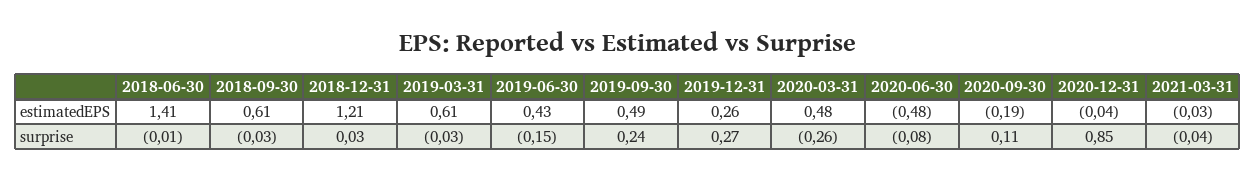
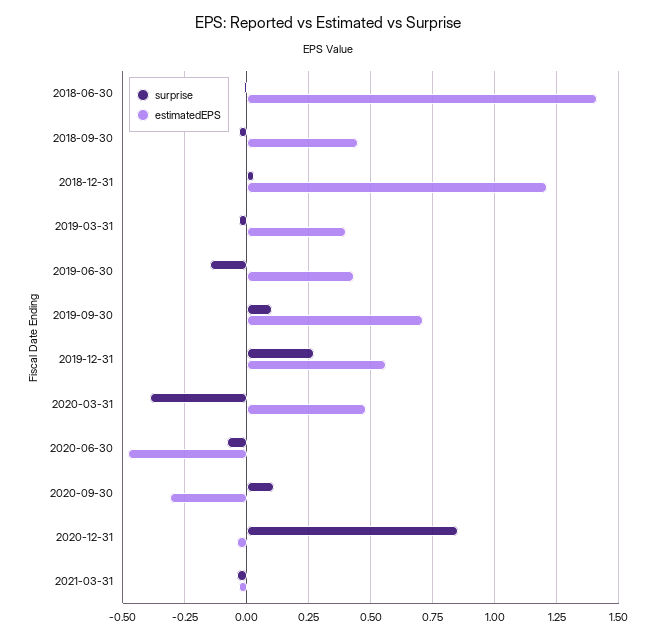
  {
    "estimatedEPS": {
      "2018-06-30": 1.41,
-     "2018-09-30": 0.61,
+     "2018-09-30": 0.45,
      "2018-12-31": 1.21,
-     "2019-03-31": 0.61,
+     "2019-03-31": 0.4,
      "2019-06-30": 0.43,
-     "2019-09-30": 0.49,
+     "2019-09-30": 0.7,
-     "2019-12-31": 0.26,
+     "2019-12-31": 0.55,
      "2020-03-31": 0.48,
      "2020-06-30": -0.48,
-     "2020-09-30": -0.19,
+     "2020-09-30": -0.3,
      "2020-12-31": -0.04,
      "2021-03-31": -0.03
    },
    "surprise": {
      "2018-06-30": -0.01,
      "2018-09-30": -0.03,
      "2018-12-31": 0.03,
      "2019-03-31": -0.03,
      "2019-06-30": -0.15,
-     "2019-09-30": 0.24,
+     "2019-09-30": 0.1,
      "2019-12-31": 0.27,
-     "2020-03-31": -0.26,
+     "2020-03-31": -0.4,
      "2020-06-30": -0.08,
      "2020-09-30": 0.11,
      "2020-12-31": 0.85,
      "2021-03-31": -0.04
    }
  }

